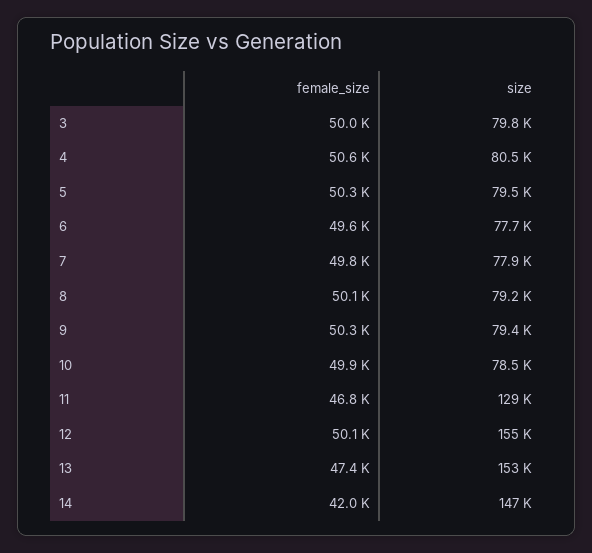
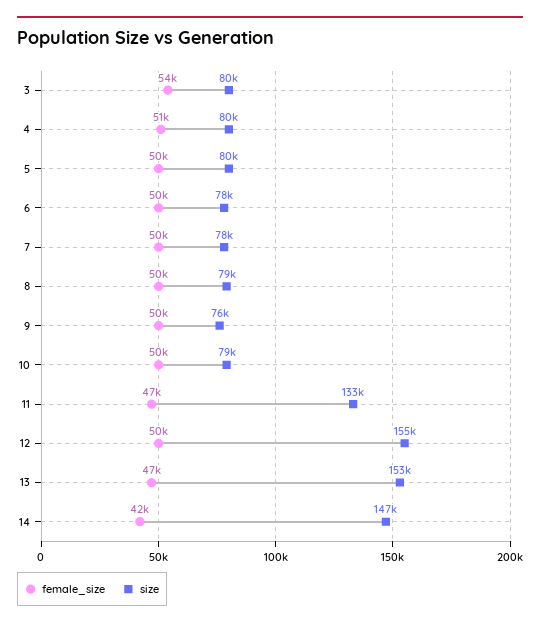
  {
    "female_size": {
-     "3": 50000,
+     "3": 54000,
      "4": 50600,
      "5": 50300,
      "6": 49600,
      "7": 49800,
      "8": 50100,
      "9": 50300,
      "10": 49900,
      "11": 46800,
      "12": 50100,
      "13": 47400,
      "14": 42000
    },
    "size": {
      "3": 79800,
      "4": 80500,
      "5": 79500,
      "6": 77700,
      "7": 77900,
      "8": 79200,
-     "9": 79400,
+     "9": 76000,
      "10": 78500,
-     "11": 129000,
+     "11": 133000,
      "12": 155000,
      "13": 153000,
      "14": 147000
    }
  }

